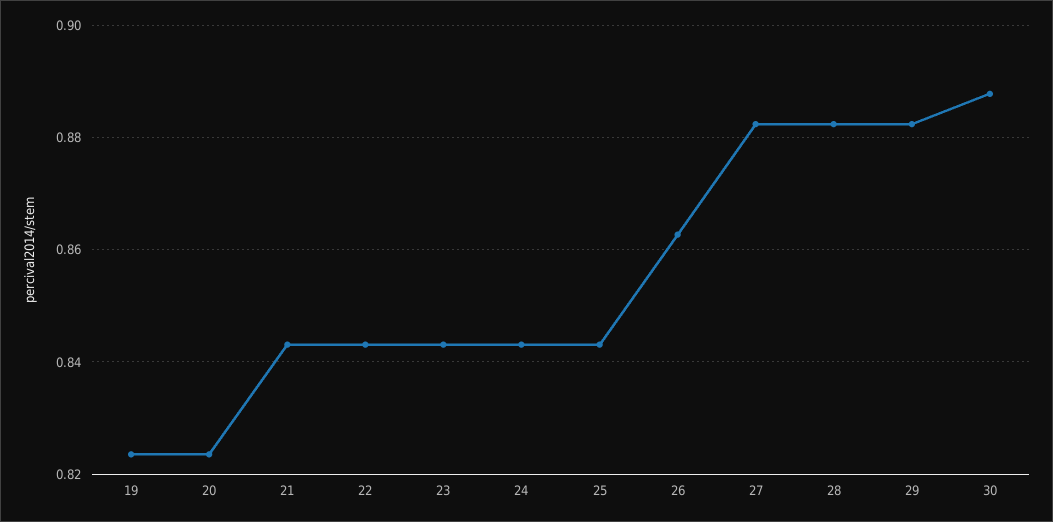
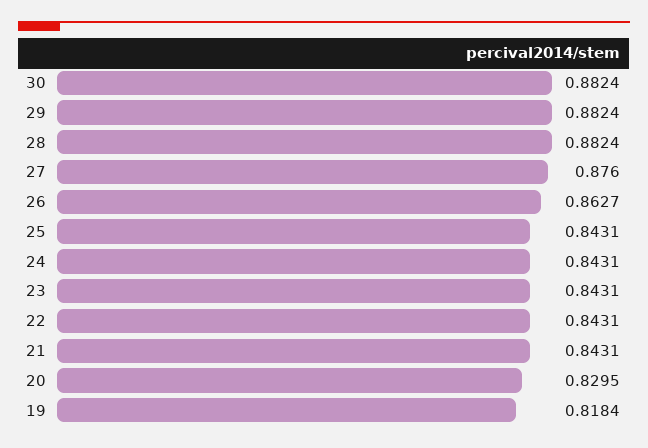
  {
-   "19": 0.824,
+   "19": 0.8184,
-   "20": 0.824,
+   "20": 0.8295,
    "21": 0.8431,
    "22": 0.8431,
    "23": 0.8431,
    "24": 0.8431,
    "25": 0.8431,
    "26": 0.8627,
-   "27": 0.882,
+   "27": 0.876,
    "28": 0.8824,
    "29": 0.8824,
-   "30": 0.888
+   "30": 0.8824
  }

